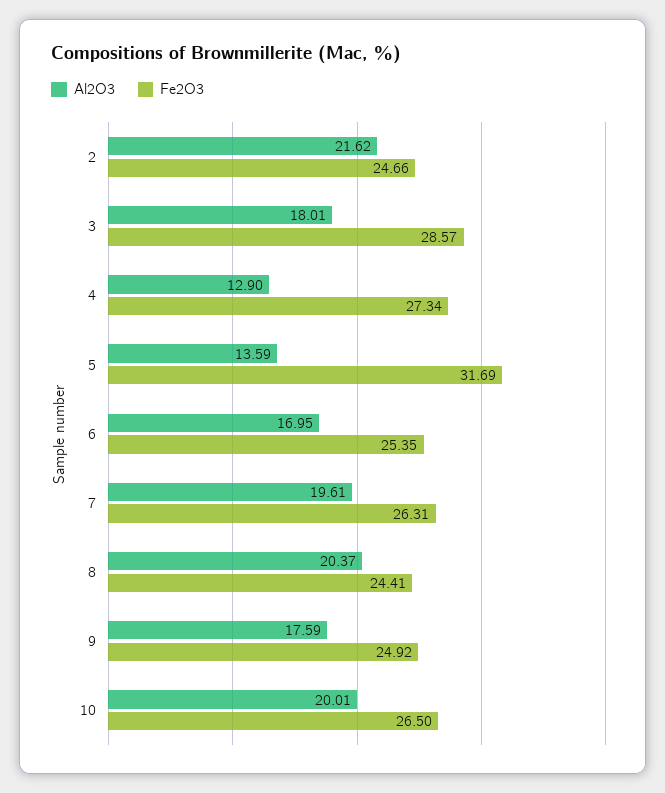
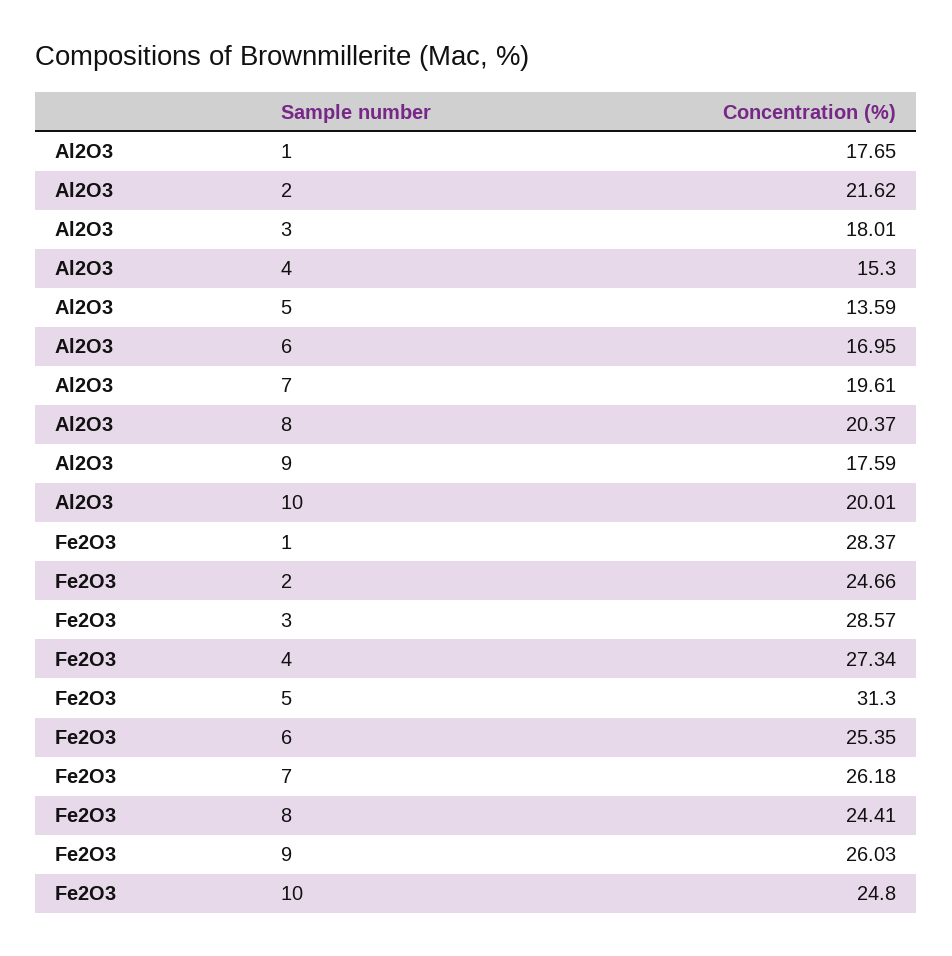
  {
    "Al2O3": {
      "2": 21.62,
      "3": 18.01,
-     "4": 12.9,
+     "4": 15.3,
      "5": 13.59,
      "6": 16.95,
      "7": 19.61,
      "8": 20.37,
      "9": 17.59,
-     "10": 20.01
+     "10": 20.01,
+     "1": 17.65
    },
    "Fe2O3": {
      "2": 24.66,
      "3": 28.57,
      "4": 27.34,
-     "5": 31.69,
+     "5": 31.3,
      "6": 25.35,
-     "7": 26.31,
+     "7": 26.18,
      "8": 24.41,
-     "9": 24.92,
+     "9": 26.03,
-     "10": 26.5
+     "10": 24.8,
+     "1": 28.37
    }
  }

